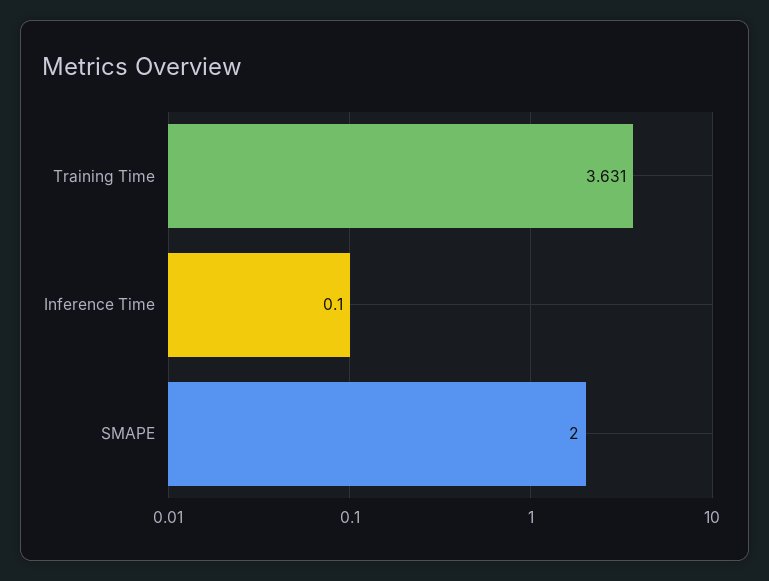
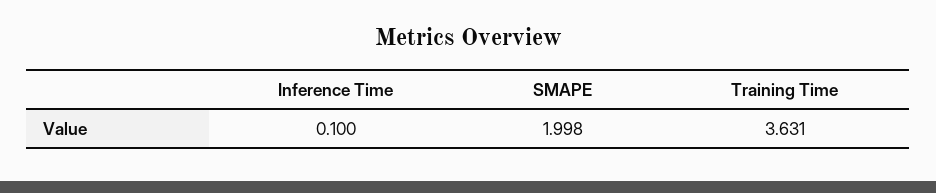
  {
    "Training Time": 3.631,
    "Inference Time": 0.1,
-   "SMAPE": 2
+   "SMAPE": 1.998
  }

